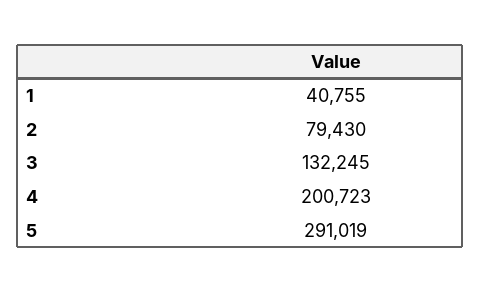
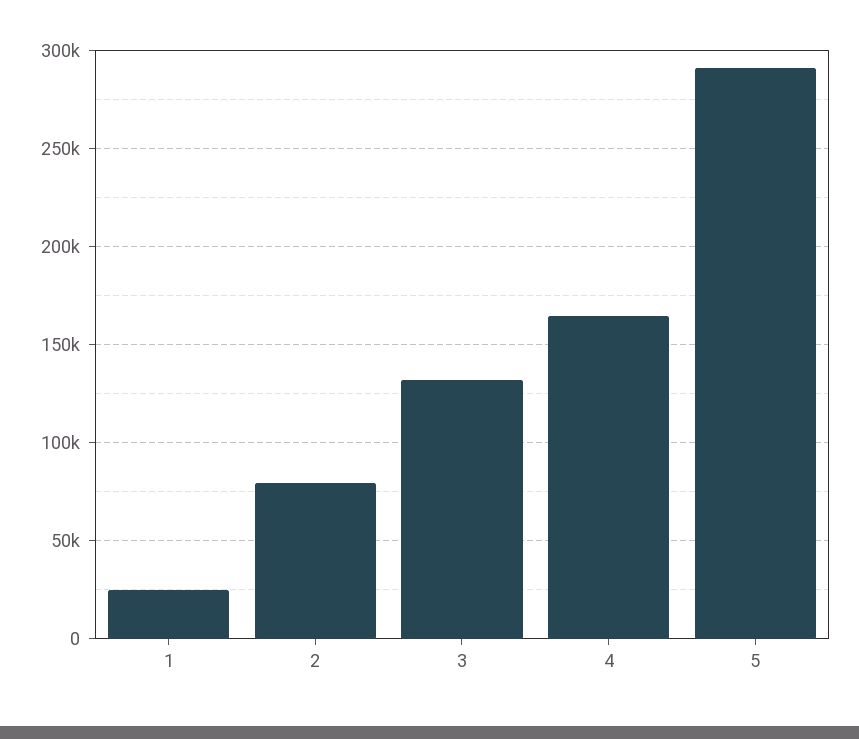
  {
-   "1": 40755,
+   "1": 25000,
    "2": 79430,
    "3": 132245,
-   "4": 200723,
+   "4": 165000,
    "5": 291019
  }

